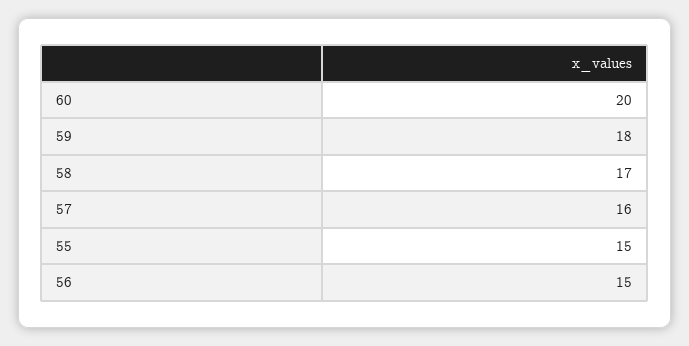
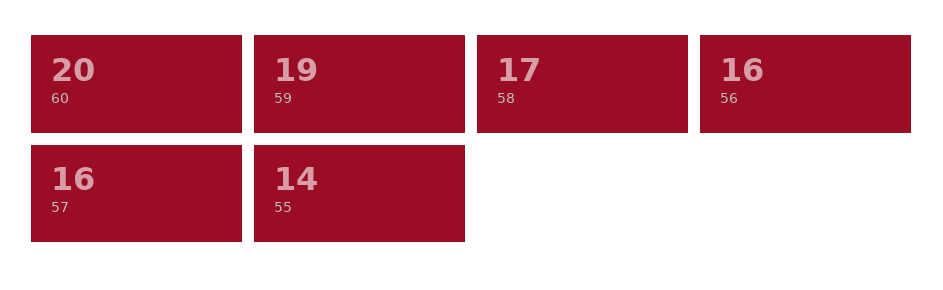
  {
    "60": 20,
-   "59": 18,
+   "59": 19,
    "58": 17,
    "57": 16,
-   "55": 15,
+   "55": 14,
-   "56": 15
+   "56": 16
  }

